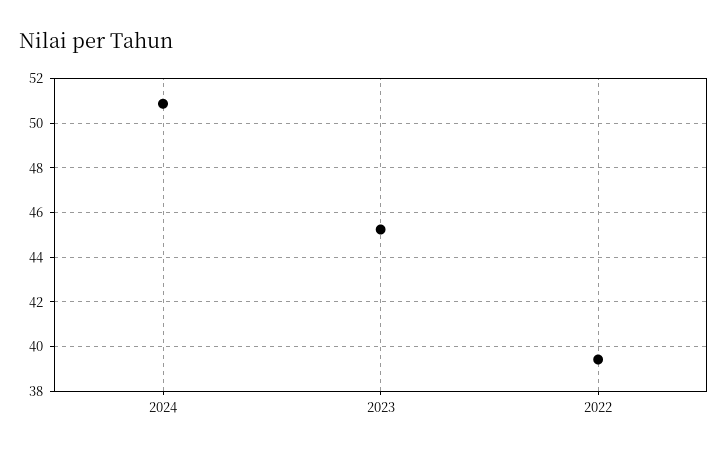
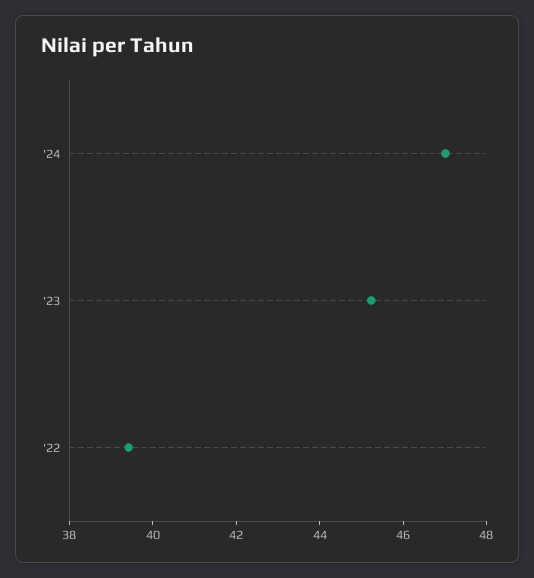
  {
-   "2024": 51,
+   "2024": 47,
    "2023": 45,
    "2022": 39.5
  }

